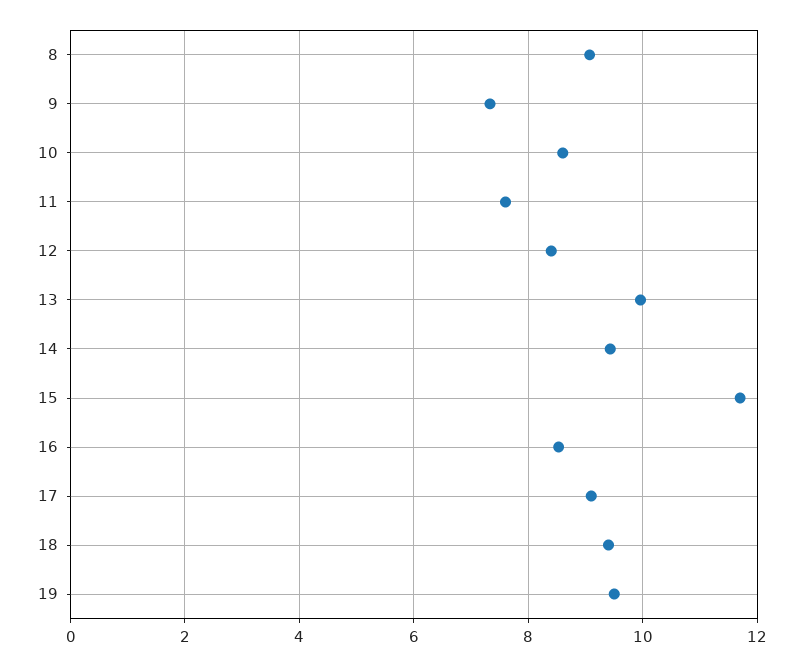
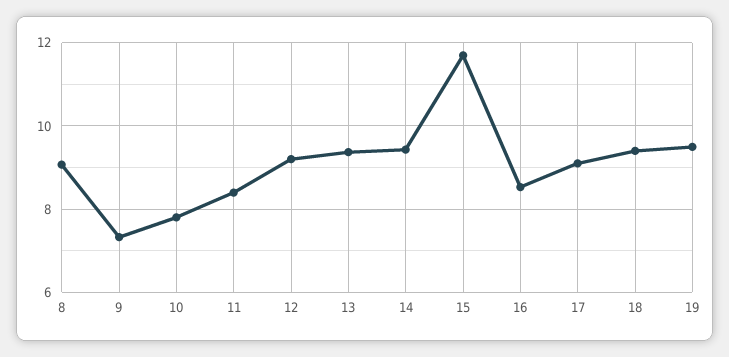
  {
    "8": 9,
    "9": 7.4,
-   "10": 8.6,
+   "10": 7.8,
-   "11": 7.6,
+   "11": 8.4,
-   "12": 8.4,
+   "12": 9.2,
-   "13": 10,
+   "13": 9.4,
    "14": 9.4,
    "15": 11.8,
    "16": 8.6,
    "17": 9.2,
    "18": 9.4,
    "19": 9.6
  }

